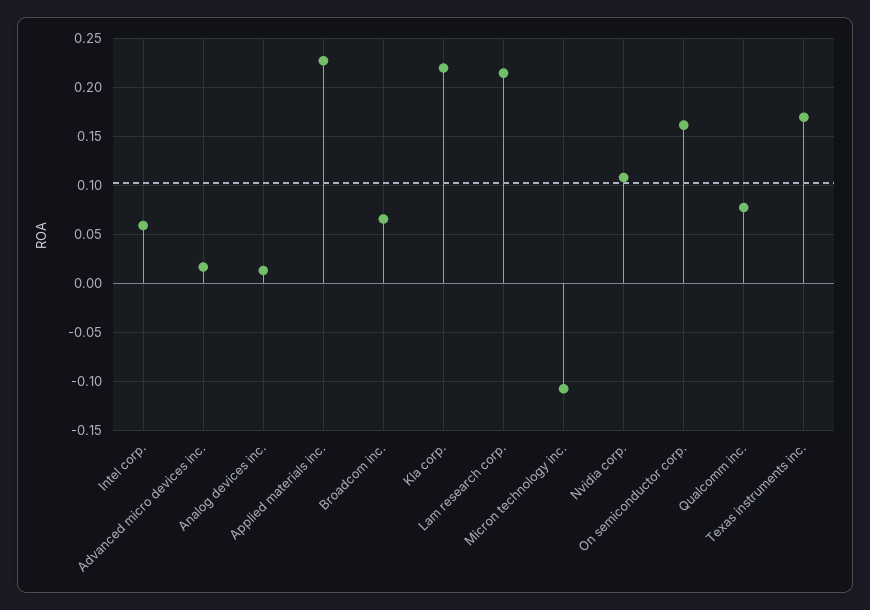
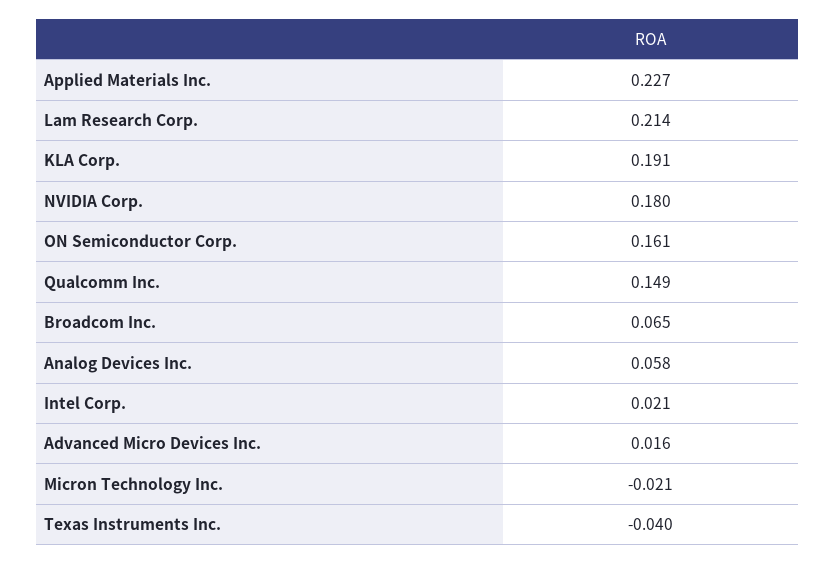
  {
-   "Intel corp.": 0.06,
+   "Intel corp.": 0.021,
    "Advanced micro devices inc.": 0.016,
-   "Analog devices inc.": 0.01,
+   "Analog devices inc.": 0.058,
    "Applied materials inc.": 0.227,
    "Broadcom inc.": 0.065,
-   "Kla corp.": 0.22,
+   "Kla corp.": 0.191,
    "Lam research corp.": 0.214,
-   "Micron technology inc.": -0.11,
+   "Micron technology inc.": -0.021,
-   "Nvidia corp.": 0.11,
+   "Nvidia corp.": 0.18,
    "On semiconductor corp.": 0.161,
-   "Qualcomm inc.": 0.08,
+   "Qualcomm inc.": 0.149,
-   "Texas instruments inc.": 0.17
+   "Texas instruments inc.": -0.04
  }

